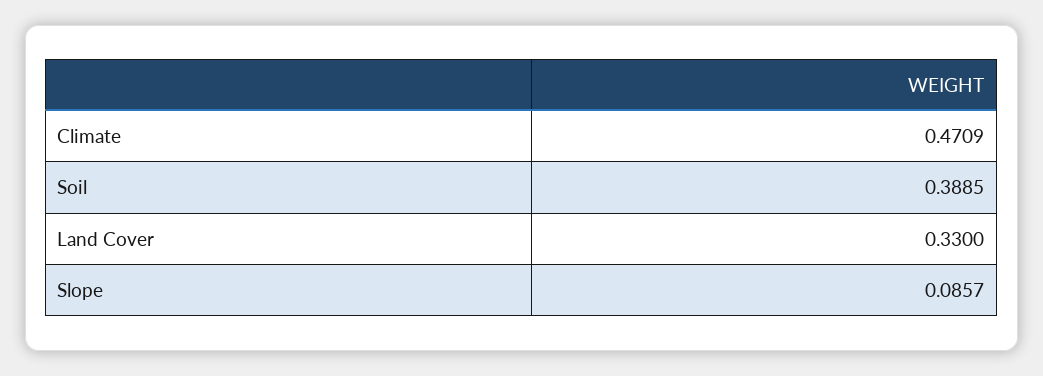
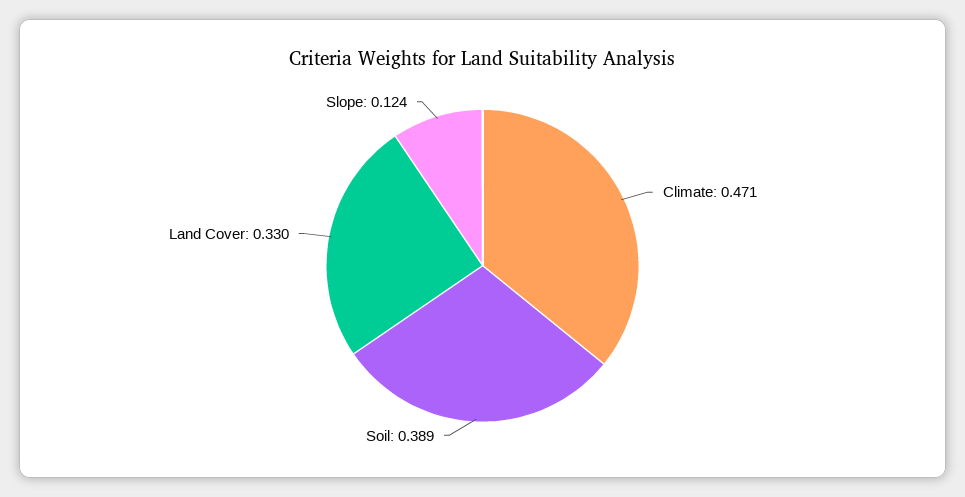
  {
    "Climate": 0.4709,
    "Soil": 0.3885,
    "Land Cover": 0.33,
-   "Slope": 0.0857
+   "Slope": 0.124
  }

